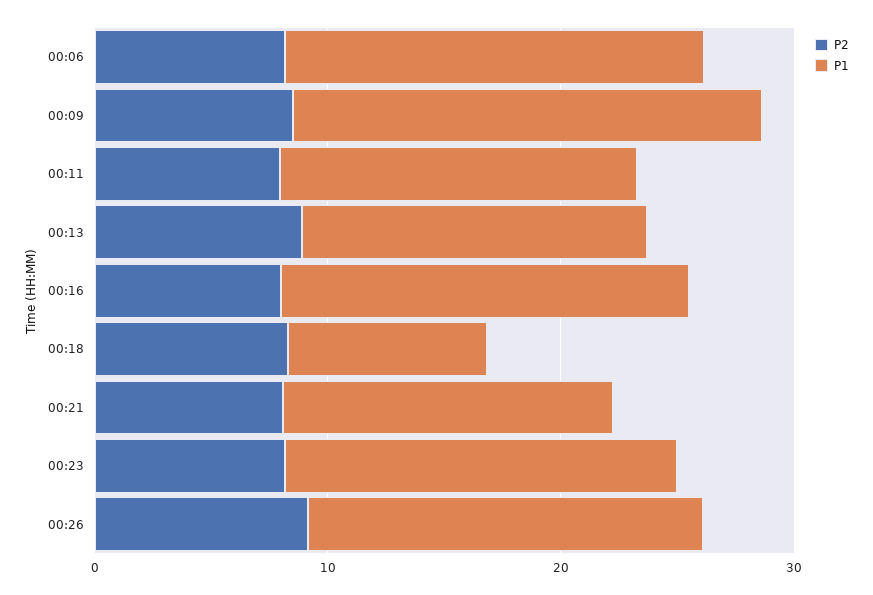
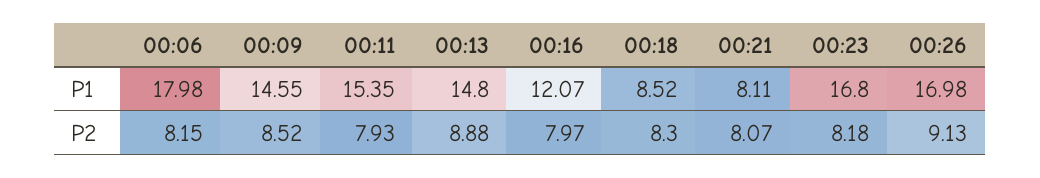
  {
    "P2": {
      "00:06": 8.15,
      "00:09": 8.52,
      "00:11": 7.93,
      "00:13": 8.88,
      "00:16": 7.97,
      "00:18": 8.3,
      "00:21": 8.07,
      "00:23": 8.18,
      "00:26": 9.13
    },
    "P1": {
      "00:06": 17.98,
-     "00:09": 20,
+     "00:09": 14.55,
      "00:11": 15.35,
      "00:13": 14.8,
-     "00:16": 18,
+     "00:16": 12.07,
      "00:18": 8.52,
-     "00:21": 14,
+     "00:21": 8.11,
      "00:23": 16.8,
      "00:26": 16.98
    }
  }

